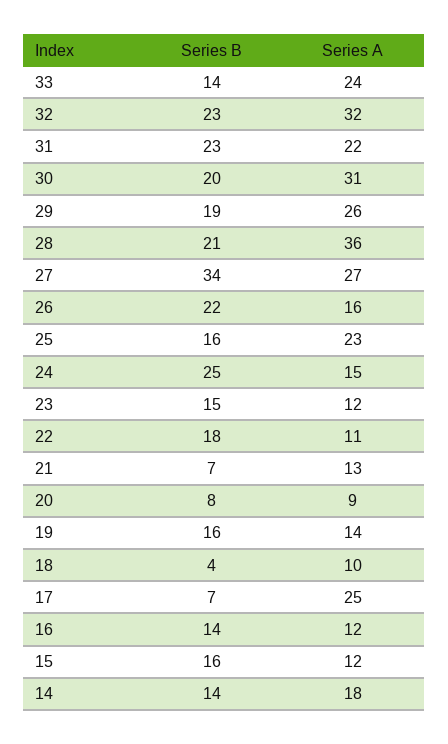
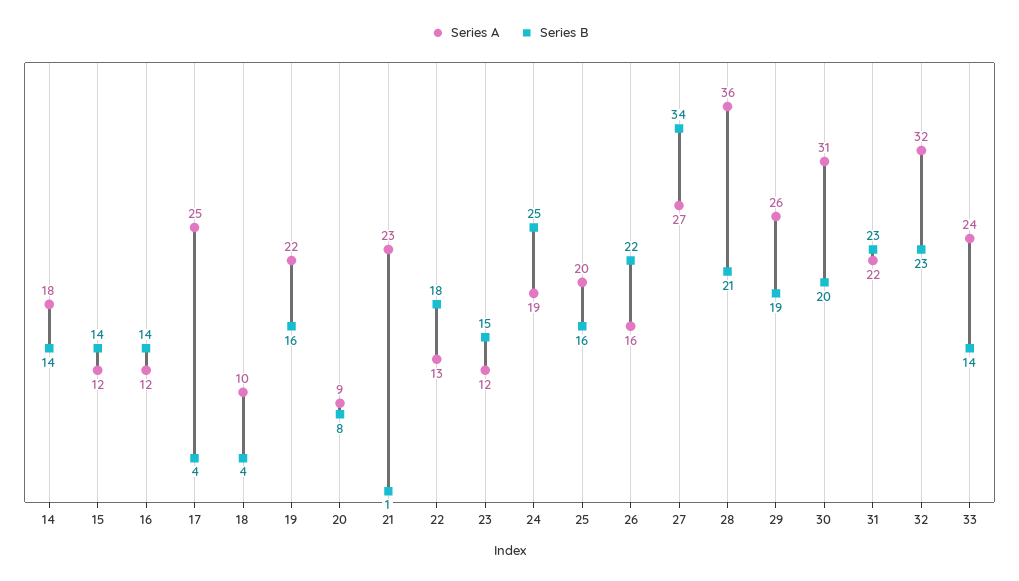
  {
    "Series B": {
      "33": 14,
      "32": 23,
      "31": 23,
      "30": 20,
      "29": 19,
      "28": 21,
      "27": 34,
      "26": 22,
      "25": 16,
      "24": 25,
      "23": 15,
      "22": 18,
-     "21": 7,
+     "21": 1,
      "20": 8,
      "19": 16,
      "18": 4,
-     "17": 7,
+     "17": 4,
      "16": 14,
-     "15": 16,
+     "15": 14,
      "14": 14
    },
    "Series A": {
      "33": 24,
      "32": 32,
      "31": 22,
      "30": 31,
      "29": 26,
      "28": 36,
      "27": 27,
      "26": 16,
-     "25": 23,
+     "25": 20,
-     "24": 15,
+     "24": 19,
      "23": 12,
-     "22": 11,
+     "22": 13,
-     "21": 13,
+     "21": 23,
      "20": 9,
-     "19": 14,
+     "19": 22,
      "18": 10,
      "17": 25,
      "16": 12,
      "15": 12,
      "14": 18
    }
  }

